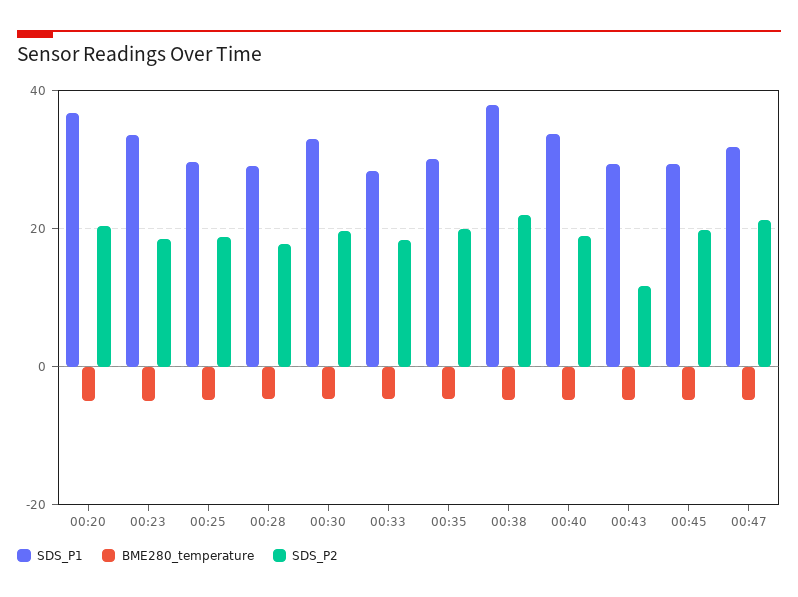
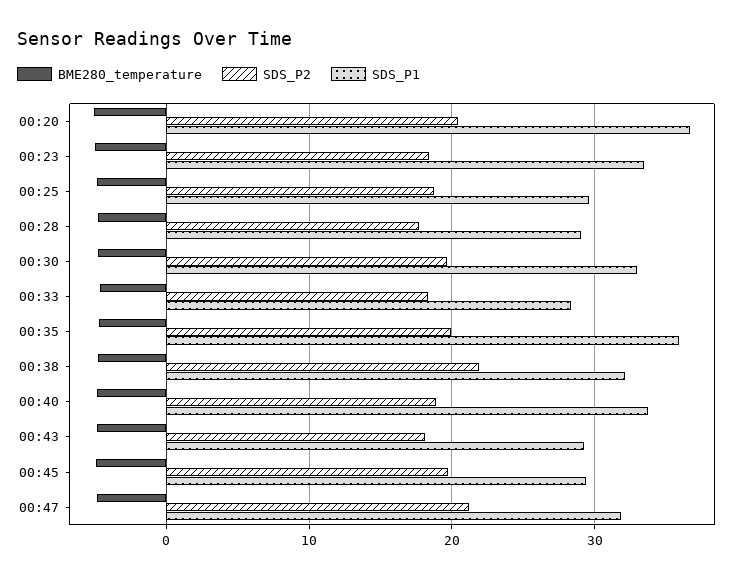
  {
    "SDS_P1": {
      "00:20": 37,
      "00:23": 33,
      "00:25": 30,
      "00:28": 29,
      "00:30": 33,
      "00:33": 28,
-     "00:35": 30,
+     "00:35": 36,
-     "00:38": 38,
+     "00:38": 32,
      "00:40": 34,
      "00:43": 29,
      "00:45": 29,
      "00:47": 32
    },
    "BME280_temperature": {
      "00:20": -5,
      "00:23": -5,
      "00:25": -5,
      "00:28": -5,
      "00:30": -5,
      "00:33": -5,
      "00:35": -5,
      "00:38": -5,
      "00:40": -5,
      "00:43": -5,
      "00:45": -5,
      "00:47": -5
    },
    "SDS_P2": {
      "00:20": 20,
      "00:23": 18,
      "00:25": 19,
      "00:28": 18,
      "00:30": 20,
      "00:33": 18,
      "00:35": 20,
      "00:38": 22,
      "00:40": 19,
-     "00:43": 12,
+     "00:43": 18,
      "00:45": 20,
      "00:47": 21
    }
  }

